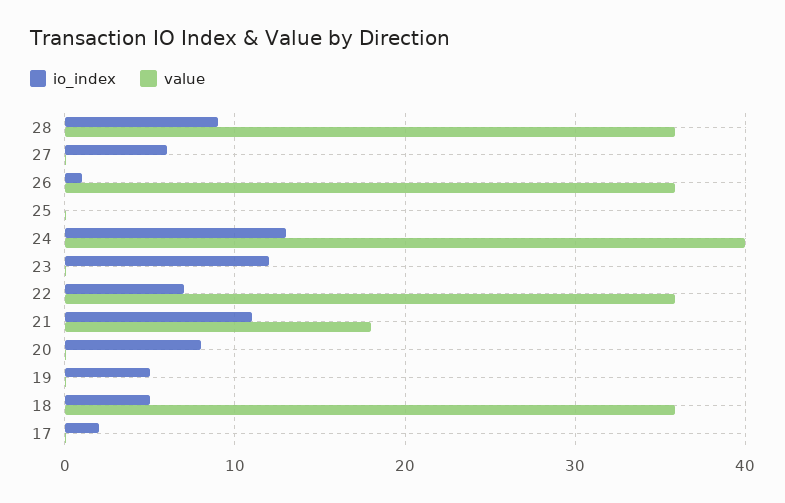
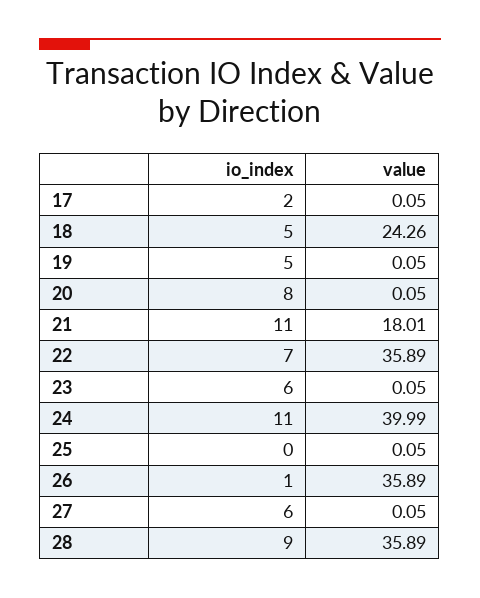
  {
    "io_index": {
      "28": 9,
      "27": 6,
      "26": 1,
      "25": 0,
-     "24": 13,
+     "24": 11,
-     "23": 12,
+     "23": 6,
      "22": 7,
      "21": 11,
      "20": 8,
      "19": 5,
      "18": 5,
      "17": 2
    },
    "value": {
      "28": 35.89,
      "27": 0.05,
      "26": 35.89,
      "25": 0.05,
      "24": 39.99,
      "23": 0.05,
      "22": 35.89,
      "21": 18.01,
      "20": 0.05,
      "19": 0.05,
-     "18": 36,
+     "18": 24.26,
      "17": 0.05
    }
  }

